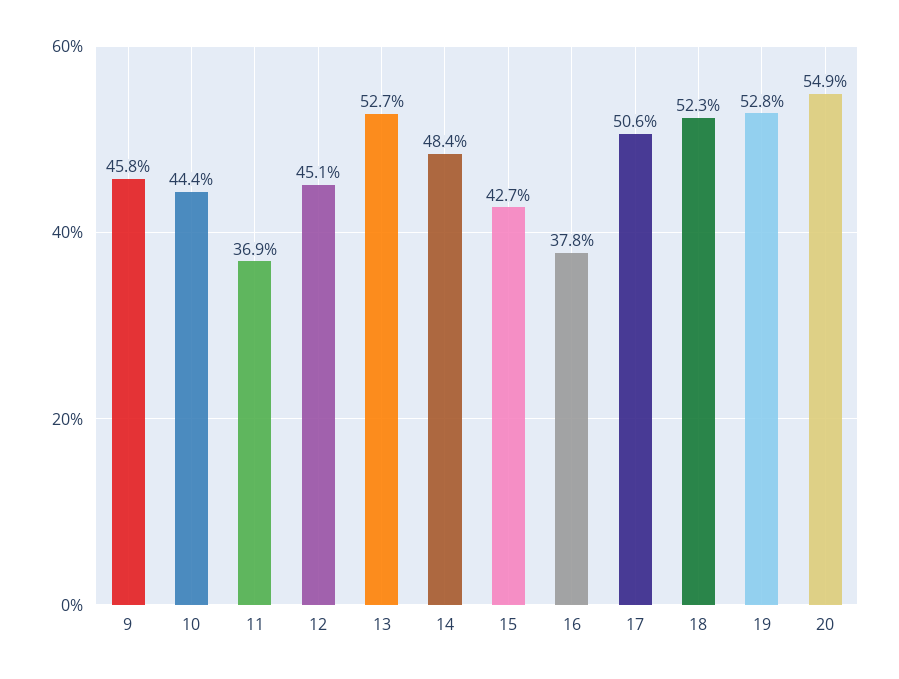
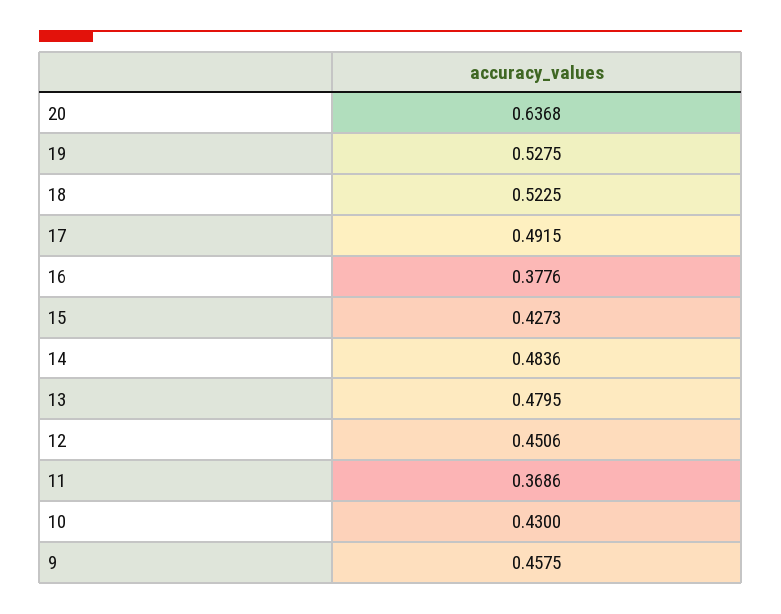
  {
    "9": 0.4575,
-   "10": 0.444,
+   "10": 0.43,
    "11": 0.3686,
    "12": 0.4506,
-   "13": 0.527,
+   "13": 0.4795,
    "14": 0.4836,
    "15": 0.4273,
    "16": 0.3776,
-   "17": 0.506,
+   "17": 0.4915,
    "18": 0.5225,
    "19": 0.5275,
-   "20": 0.549
+   "20": 0.6368
  }

